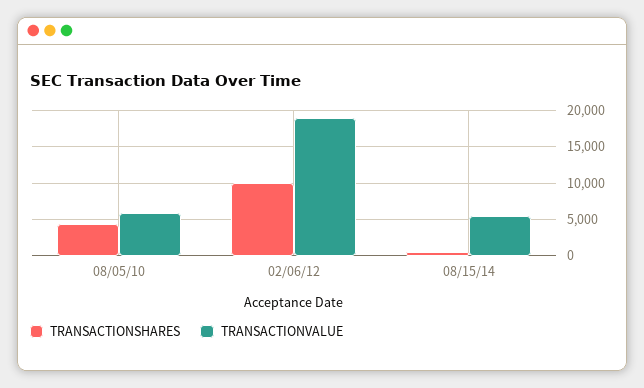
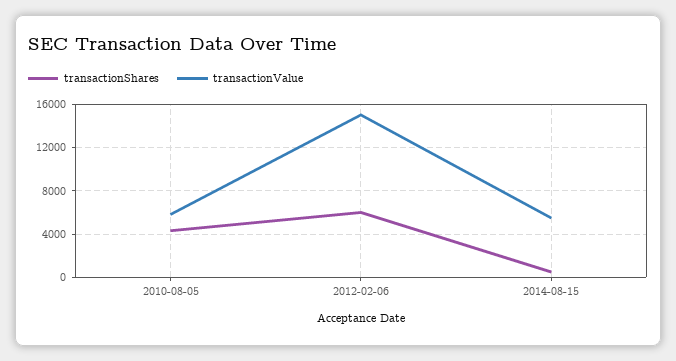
  {
    "TRANSACTIONSHARES": {
      "08/05/10": 4000,
-     "02/06/12": 10000,
+     "02/06/12": 6000,
      "08/15/14": 1000
    },
    "TRANSACTIONVALUE": {
      "08/05/10": 6000,
-     "02/06/12": 19000,
+     "02/06/12": 15000,
      "08/15/14": 6000
    }
  }

